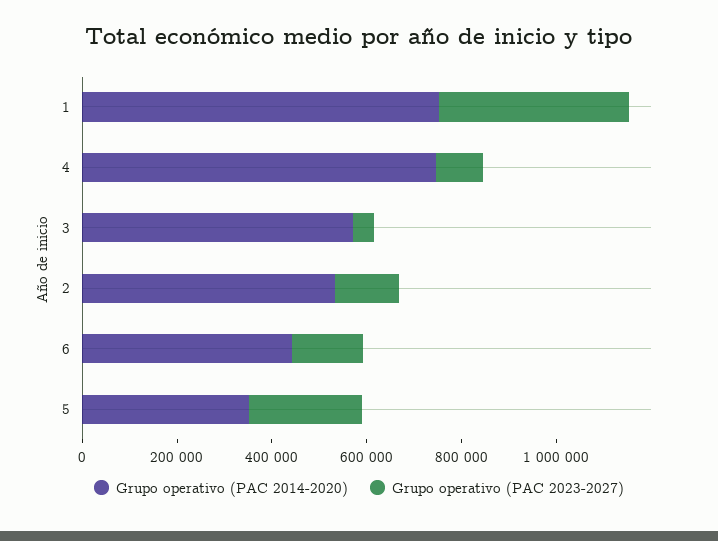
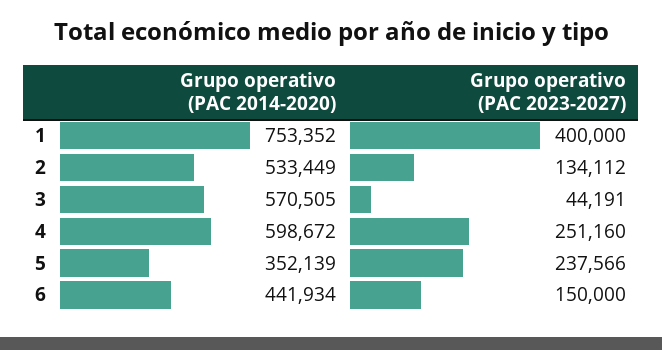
  {
    "Grupo operativo (PAC 2014-2020)": {
      "1": 753352,
-     "4": 750000,
+     "4": 598672,
      "3": 570505,
      "2": 533449,
      "6": 441934,
      "5": 352139
    },
    "Grupo operativo (PAC 2023-2027)": {
      "1": 400000,
-     "4": 100000,
+     "4": 251160,
      "3": 44191,
      "2": 134112,
      "6": 150000,
      "5": 237566
    }
  }

